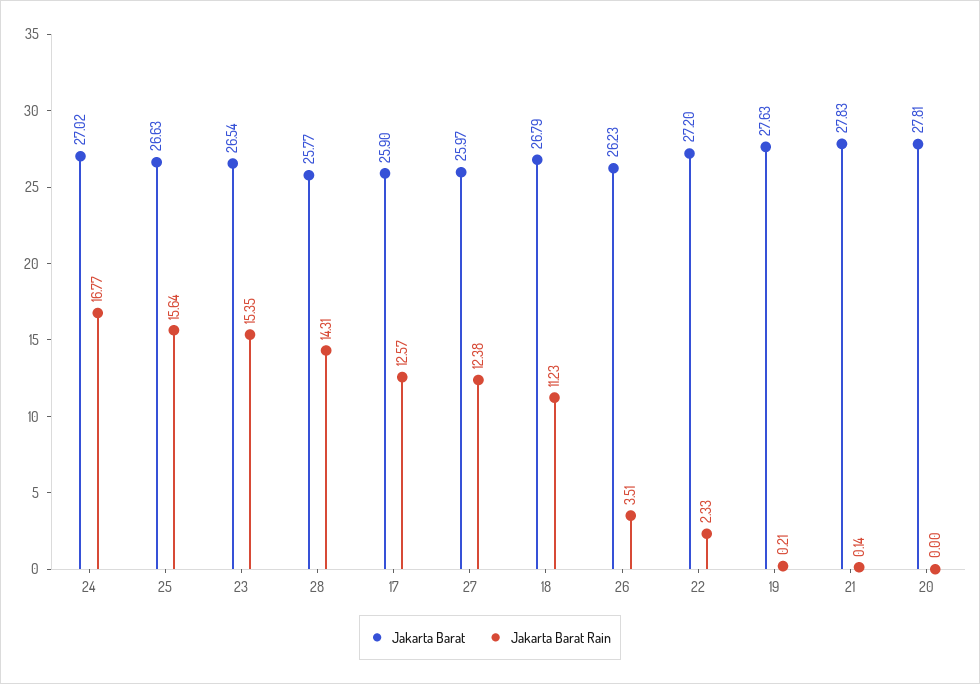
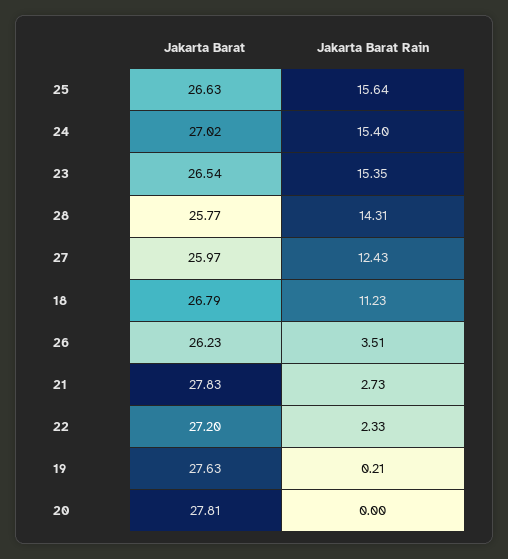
  {
    "Jakarta Barat": {
      "24": 27.02,
      "25": 26.63,
      "23": 26.54,
      "28": 25.77,
-     "17": 25.9,
      "27": 25.97,
      "18": 26.79,
      "26": 26.23,
      "22": 27.2,
      "19": 27.63,
      "21": 27.83,
      "20": 27.81
    },
    "Jakarta Barat Rain": {
-     "24": 16.77,
+     "24": 15.4,
      "25": 15.64,
      "23": 15.35,
      "28": 14.31,
-     "17": 12.57,
-     "27": 12.38,
+     "27": 12.43,
      "18": 11.23,
      "26": 3.51,
      "22": 2.33,
      "19": 0.21,
-     "21": 0.14,
+     "21": 2.73,
      "20": 0
    }
  }

